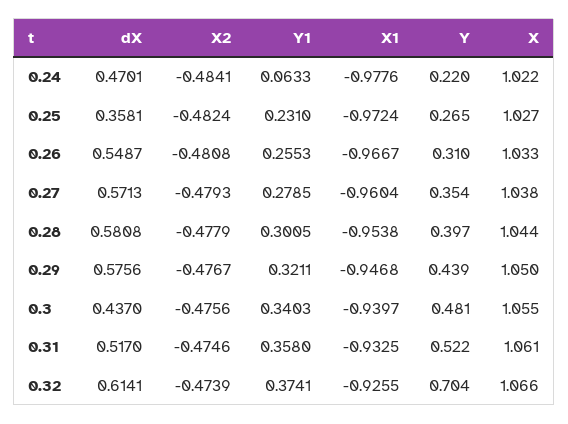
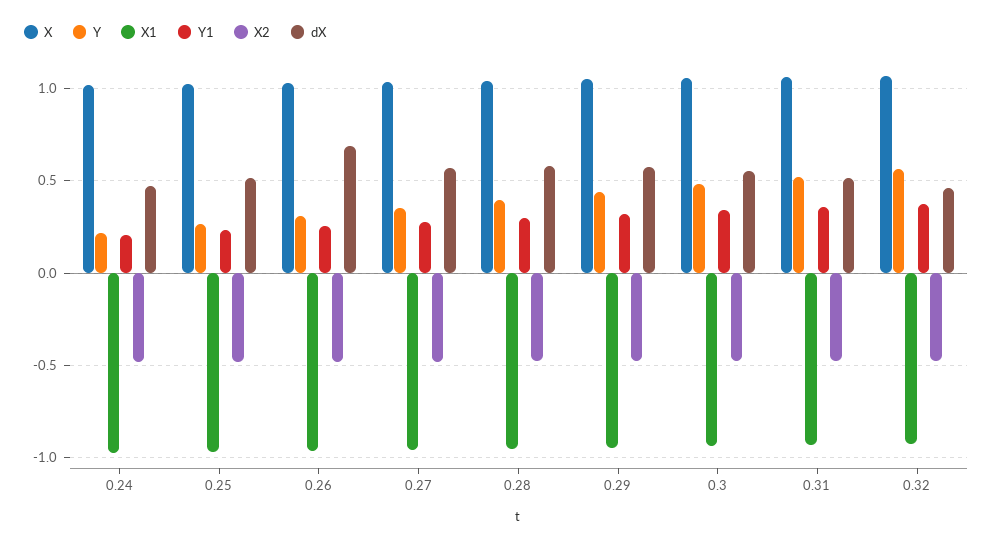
  {
    "dX": {
      "0.24": 0.4701,
-     "0.25": 0.3581,
+     "0.25": 0.5,
-     "0.26": 0.5487,
+     "0.26": 0.7,
      "0.27": 0.5713,
      "0.28": 0.5808,
      "0.29": 0.5756,
-     "0.3": 0.437,
+     "0.3": 0.55,
      "0.31": 0.517,
-     "0.32": 0.6141
+     "0.32": 0.45
    },
    "X2": {
      "0.24": -0.4841,
      "0.25": -0.4824,
      "0.26": -0.4808,
      "0.27": -0.4793,
      "0.28": -0.4779,
      "0.29": -0.4767,
      "0.3": -0.4756,
      "0.31": -0.4746,
      "0.32": -0.4739
    },
    "Y1": {
-     "0.24": 0.0633,
+     "0.24": 0.2,
      "0.25": 0.231,
      "0.26": 0.2553,
      "0.27": 0.2785,
      "0.28": 0.3005,
      "0.29": 0.3211,
      "0.3": 0.3403,
      "0.31": 0.358,
      "0.32": 0.3741
    },
    "X1": {
      "0.24": -0.9776,
      "0.25": -0.9724,
      "0.26": -0.9667,
      "0.27": -0.9604,
      "0.28": -0.9538,
      "0.29": -0.9468,
      "0.3": -0.9397,
      "0.31": -0.9325,
      "0.32": -0.9255
    },
    "Y": {
      "0.24": 0.22,
      "0.25": 0.265,
      "0.26": 0.31,
      "0.27": 0.354,
      "0.28": 0.397,
      "0.29": 0.439,
      "0.3": 0.481,
      "0.31": 0.522,
-     "0.32": 0.704
+     "0.32": 0.55
    },
    "X": {
      "0.24": 1.022,
      "0.25": 1.027,
      "0.26": 1.033,
      "0.27": 1.038,
      "0.28": 1.044,
      "0.29": 1.05,
      "0.3": 1.055,
      "0.31": 1.061,
      "0.32": 1.066
    }
  }

